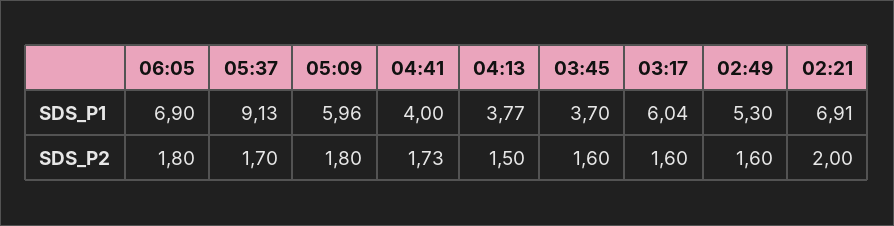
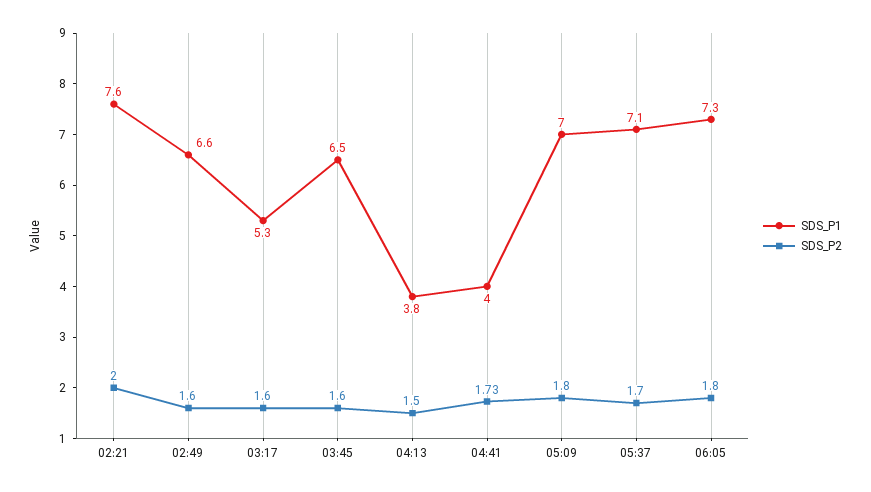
  {
    "SDS_P1": {
-     "06:05": 6.9,
+     "06:05": 7.3,
-     "05:37": 9.13,
+     "05:37": 7.1,
-     "05:09": 5.96,
+     "05:09": 7,
      "04:41": 4,
      "04:13": 3.77,
-     "03:45": 3.7,
+     "03:45": 6.5,
-     "03:17": 6.04,
+     "03:17": 5.3,
-     "02:49": 5.3,
+     "02:49": 6.6,
-     "02:21": 6.91
+     "02:21": 7.6
    },
    "SDS_P2": {
      "06:05": 1.8,
      "05:37": 1.7,
      "05:09": 1.8,
      "04:41": 1.73,
      "04:13": 1.5,
      "03:45": 1.6,
      "03:17": 1.6,
      "02:49": 1.6,
      "02:21": 2
    }
  }

